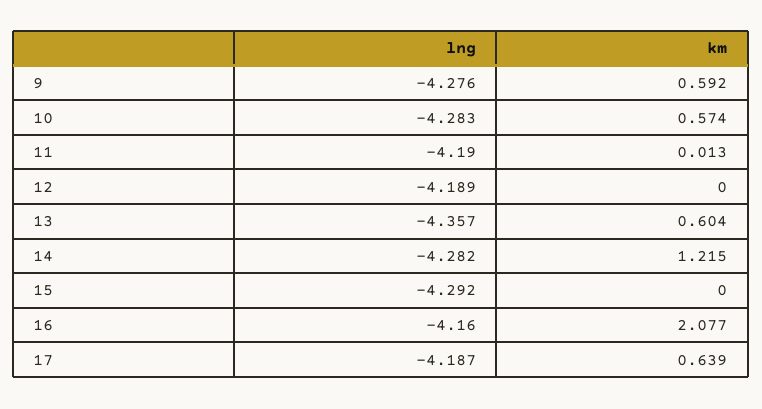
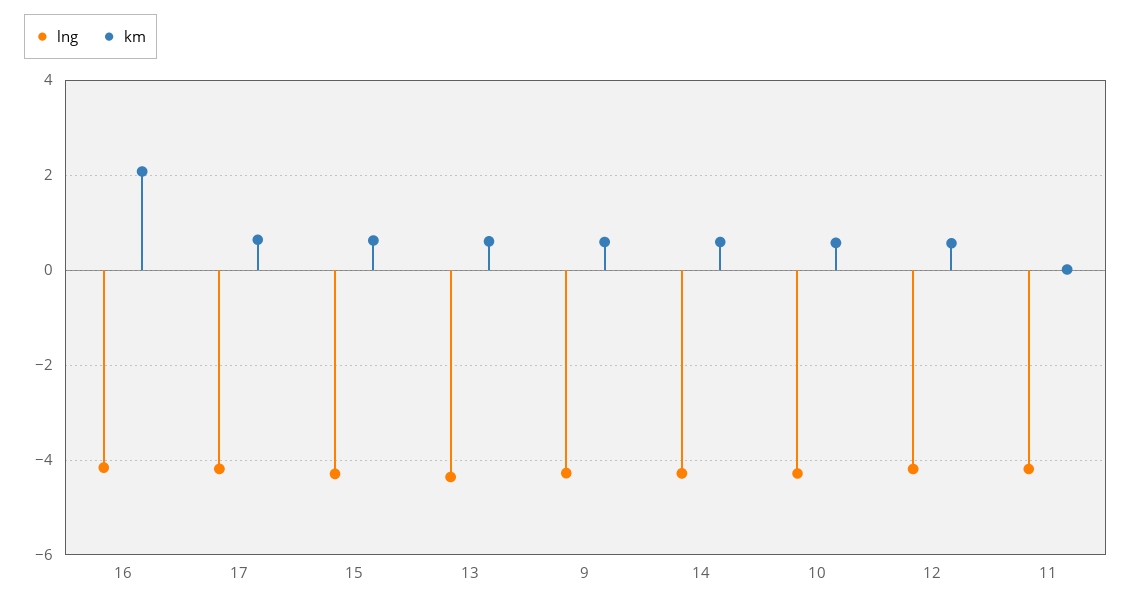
  {
    "lng": {
      "9": -4.276,
      "10": -4.283,
      "11": -4.19,
      "12": -4.189,
      "13": -4.357,
      "14": -4.282,
      "15": -4.292,
      "16": -4.16,
      "17": -4.187
    },
    "km": {
      "9": 0.592,
      "10": 0.574,
      "11": 0.013,
-     "12": 0,
+     "12": 0.6,
      "13": 0.604,
-     "14": 1.215,
+     "14": 0.6,
-     "15": 0,
+     "15": 0.6,
      "16": 2.077,
      "17": 0.639
    }
  }

